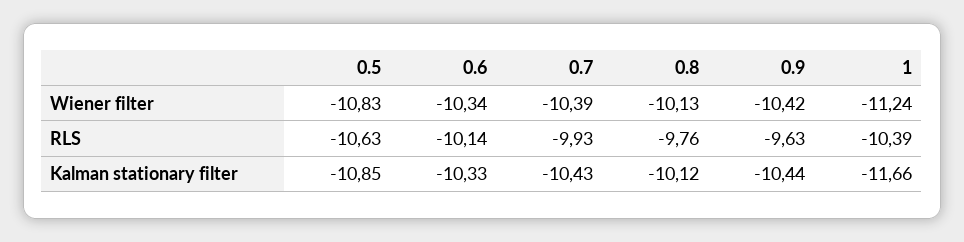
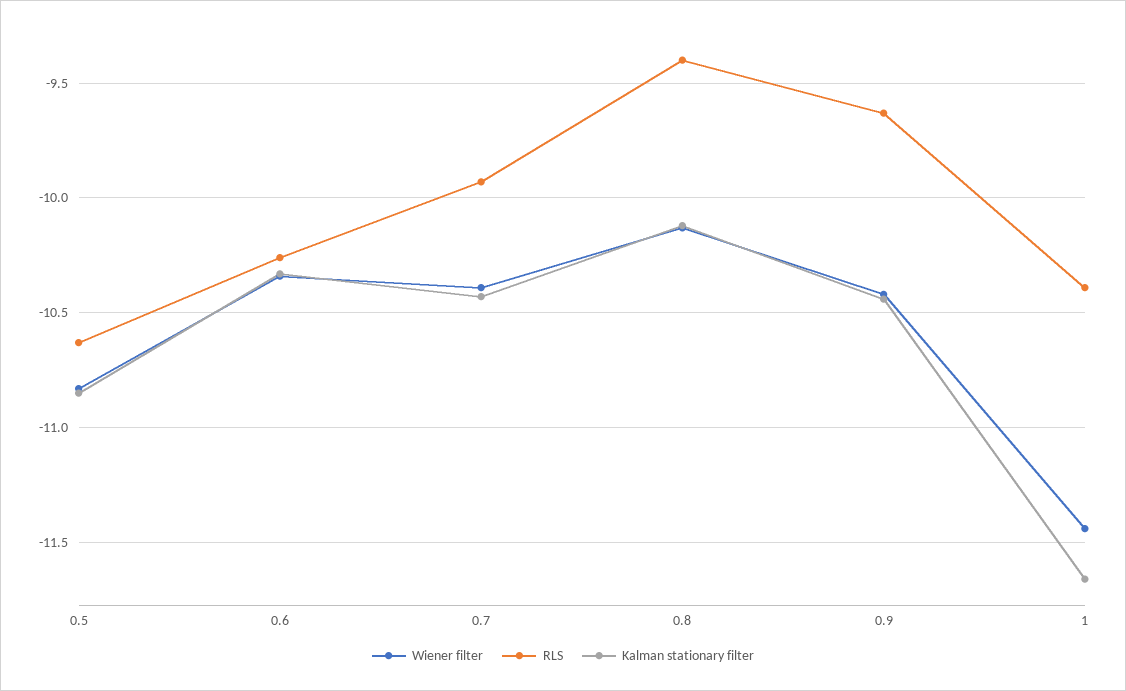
  {
    "Wiener filter": {
      "0.5": -10.83,
      "0.6": -10.34,
      "0.7": -10.39,
      "0.8": -10.13,
      "0.9": -10.42,
-     "1": -11.24
+     "1": -11.45
    },
    "RLS": {
      "0.5": -10.63,
-     "0.6": -10.14,
+     "0.6": -10.25,
      "0.7": -9.93,
-     "0.8": -9.76,
+     "0.8": -9.4,
      "0.9": -9.63,
      "1": -10.39
    },
    "Kalman stationary filter": {
      "0.5": -10.85,
      "0.6": -10.33,
      "0.7": -10.43,
      "0.8": -10.12,
      "0.9": -10.44,
      "1": -11.66
    }
  }

